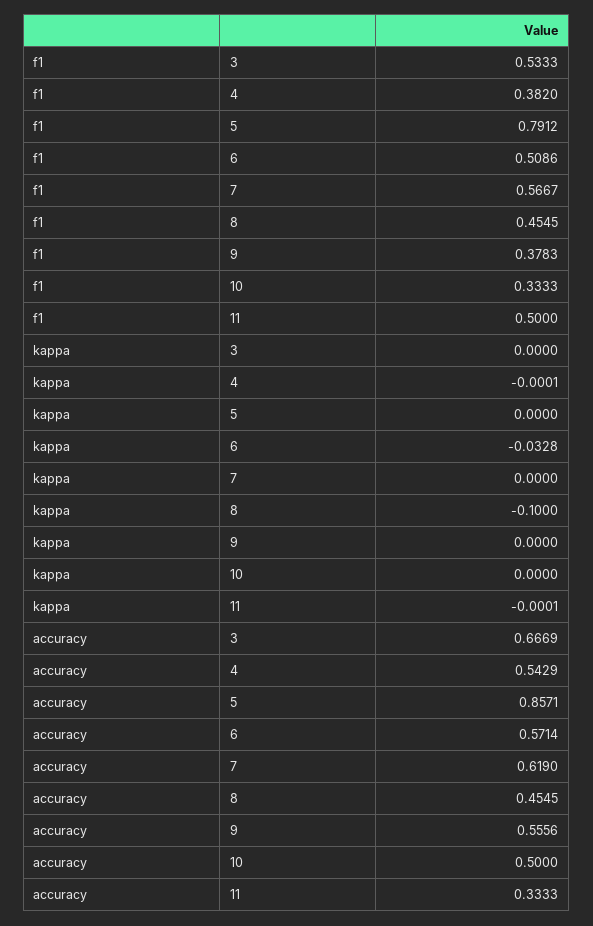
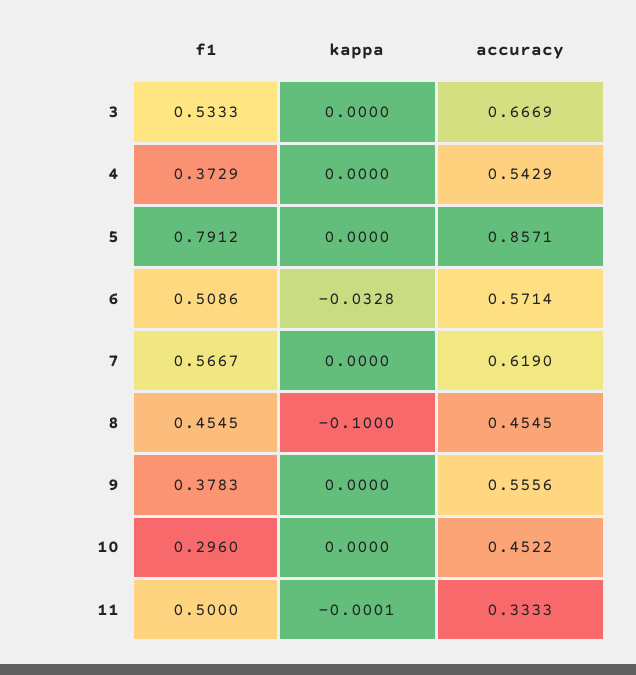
  {
    "f1": {
      "3": 0.5333,
-     "4": 0.382,
+     "4": 0.3729,
      "5": 0.7912,
      "6": 0.5086,
      "7": 0.5667,
      "8": 0.4545,
      "9": 0.3783,
-     "10": 0.3333,
+     "10": 0.296,
      "11": 0.5
    },
    "kappa": {
      "3": 0,
-     "4": -0.0001,
+     "4": 0,
      "5": 0,
      "6": -0.0328,
      "7": 0,
      "8": -0.1,
      "9": 0,
      "10": 0,
      "11": -0.0001
    },
    "accuracy": {
      "3": 0.6669,
      "4": 0.5429,
      "5": 0.8571,
      "6": 0.5714,
      "7": 0.619,
      "8": 0.4545,
      "9": 0.5556,
-     "10": 0.5,
+     "10": 0.4522,
      "11": 0.3333
    }
  }

